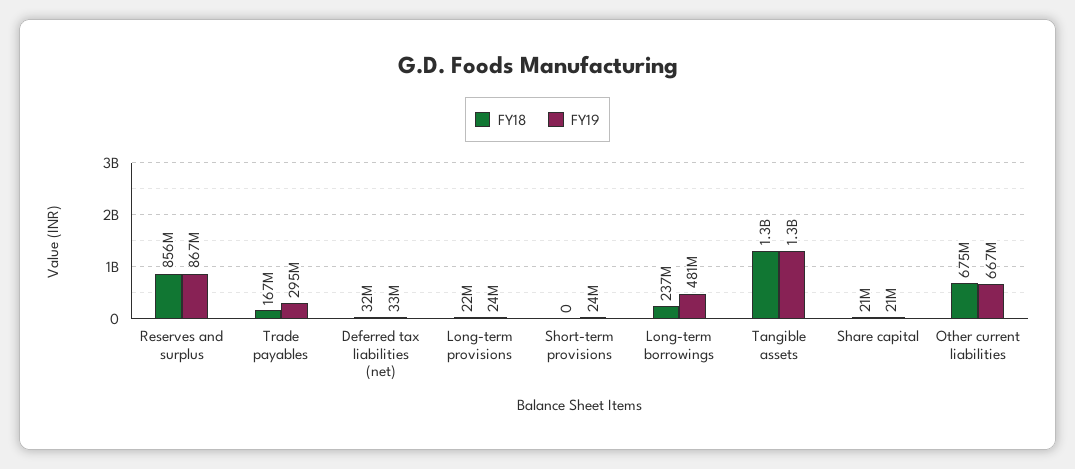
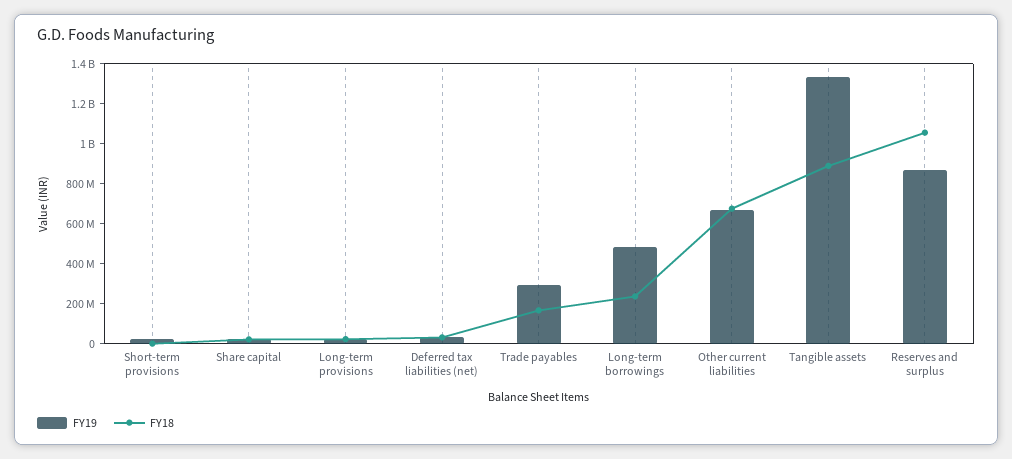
  {
    "FY18": {
-     "Reserves and surplus": 856000000,
+     "Reserves and surplus": 1050000000,
      "Trade payables": 167000000,
      "Deferred tax liabilities (net)": 32000000,
      "Long-term provisions": 22000000,
      "Short-term provisions": 0,
      "Long-term borrowings": 237000000,
-     "Tangible assets": 1300000000,
+     "Tangible assets": 900000000,
      "Share capital": 21000000,
      "Other current liabilities": 675000000
    },
    "FY19": {
      "Reserves and surplus": 867000000,
      "Trade payables": 295000000,
      "Deferred tax liabilities (net)": 33000000,
      "Long-term provisions": 24000000,
      "Short-term provisions": 24000000,
      "Long-term borrowings": 481000000,
      "Tangible assets": 1300000000,
      "Share capital": 21000000,
      "Other current liabilities": 667000000
    }
  }

